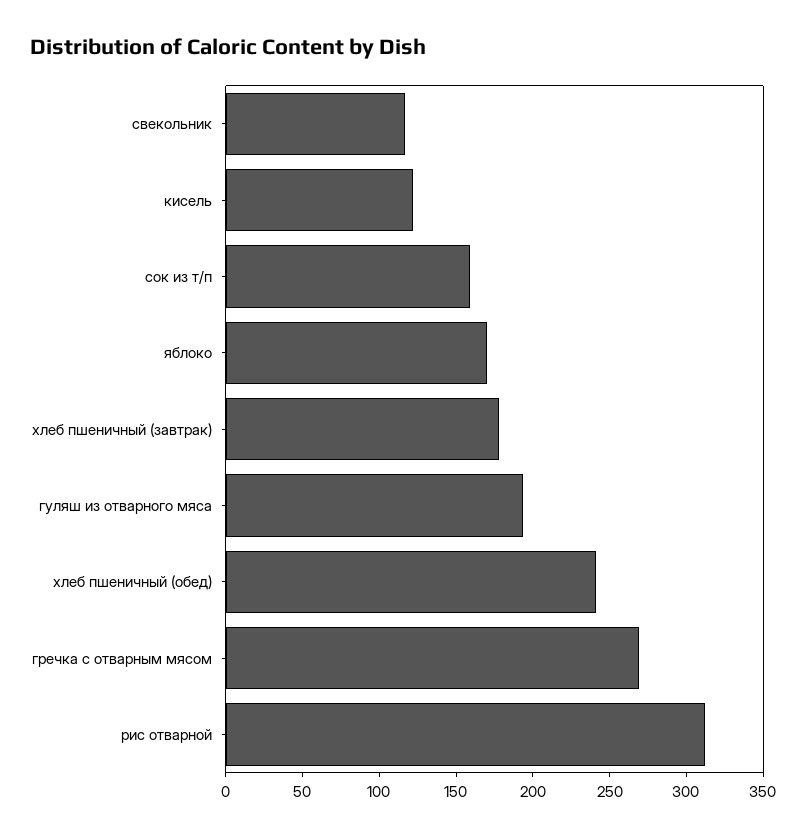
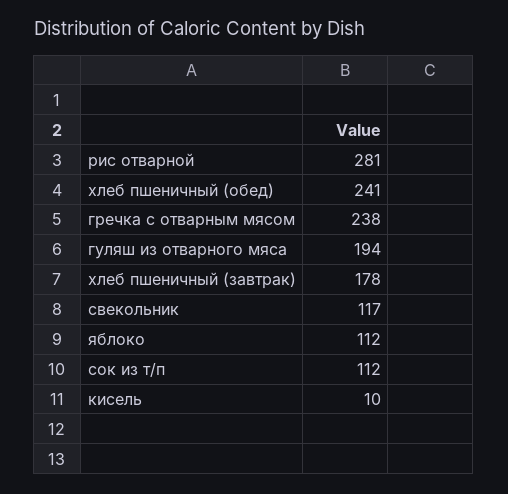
  {
    "свекольник": 117,
-   "кисель": 120,
+   "кисель": 10,
-   "сок из т/п": 160,
+   "сок из т/п": 112,
-   "яблоко": 170,
+   "яблоко": 112,
    "хлеб пшеничный (завтрак)": 178,
    "гуляш из отварного мяса": 194,
    "хлеб пшеничный (обед)": 241,
-   "гречка с отварным мясом": 270,
+   "гречка с отварным мясом": 238,
-   "рис отварной": 310
+   "рис отварной": 281
  }

